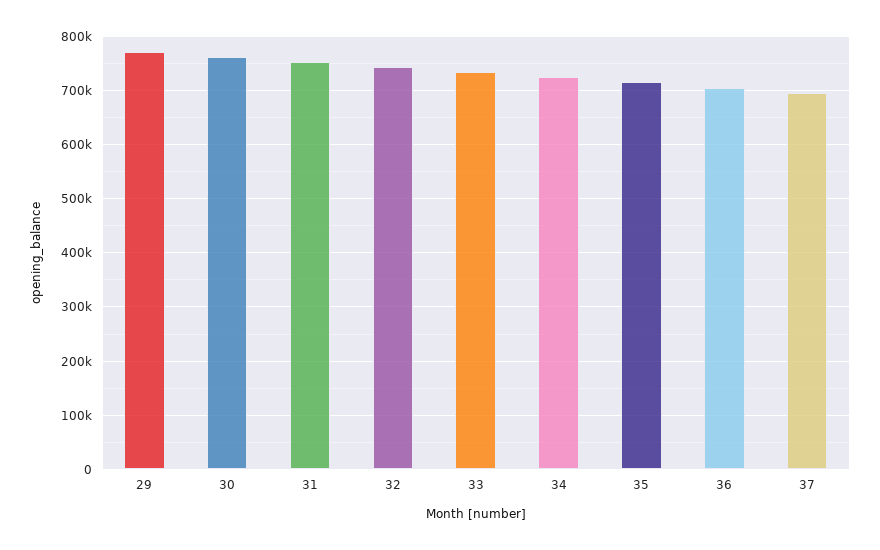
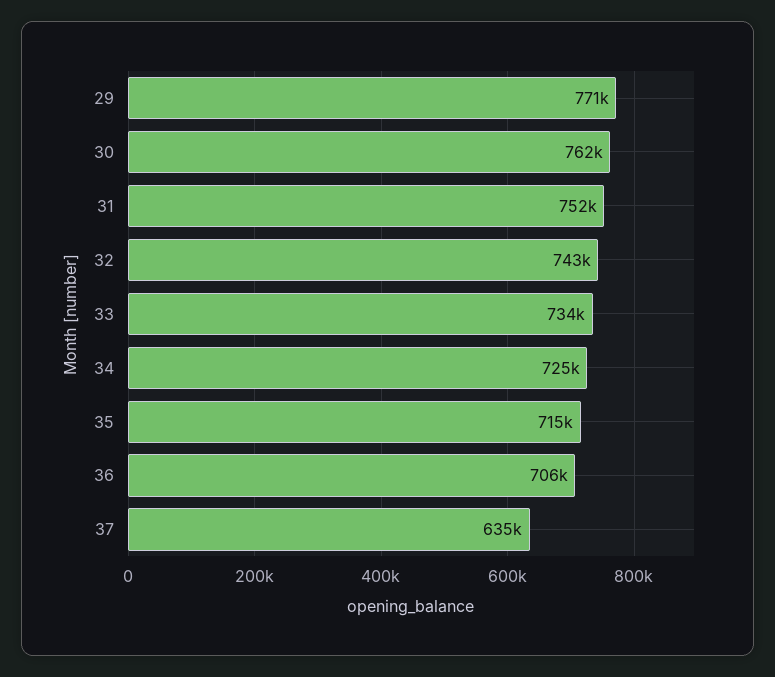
  {
    "29": 771000,
    "30": 762000,
    "31": 752000,
    "32": 743000,
    "33": 734000,
    "34": 725000,
    "35": 715000,
    "36": 706000,
-   "37": 700000
+   "37": 635000
  }

